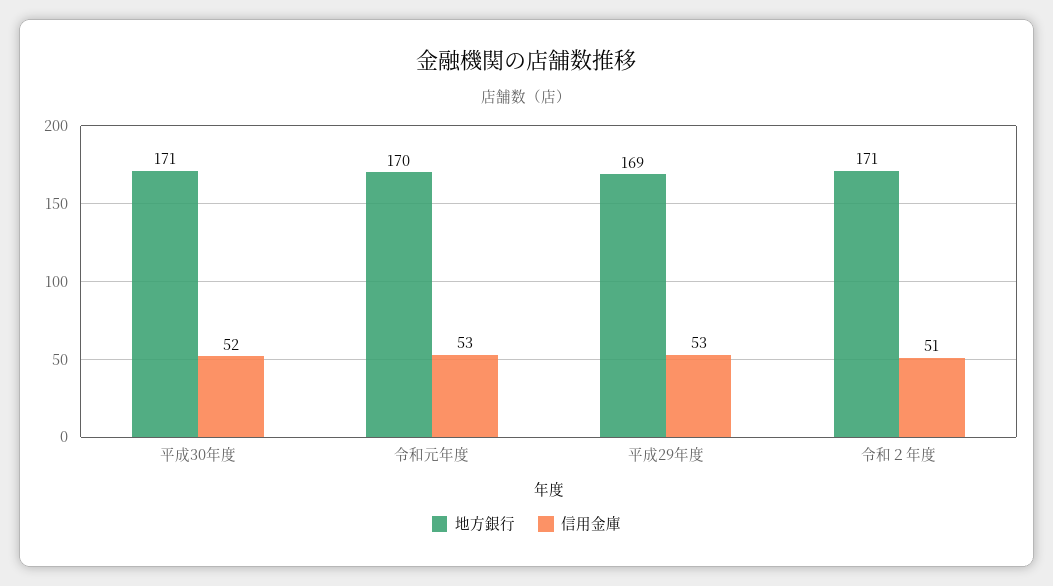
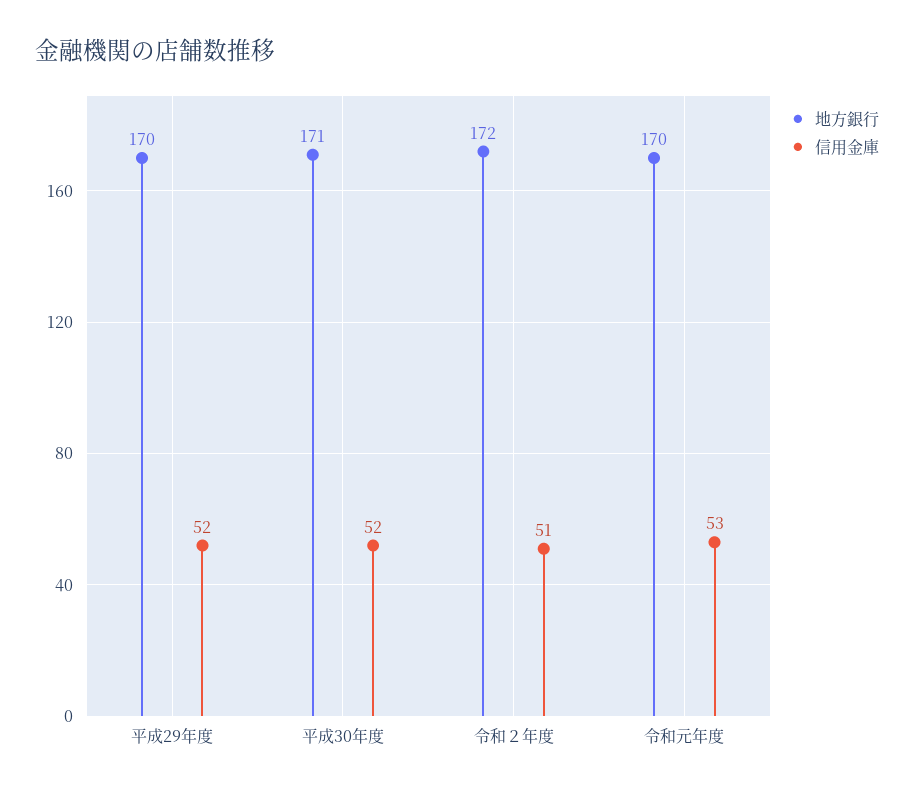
  {
    "地方銀行": {
      "平成30年度": 171,
      "令和元年度": 170,
-     "平成29年度": 169,
+     "平成29年度": 170,
-     "令和２年度": 171
+     "令和２年度": 172
    },
    "信用金庫": {
      "平成30年度": 52,
      "令和元年度": 53,
-     "平成29年度": 53,
+     "平成29年度": 52,
      "令和２年度": 51
    }
  }

